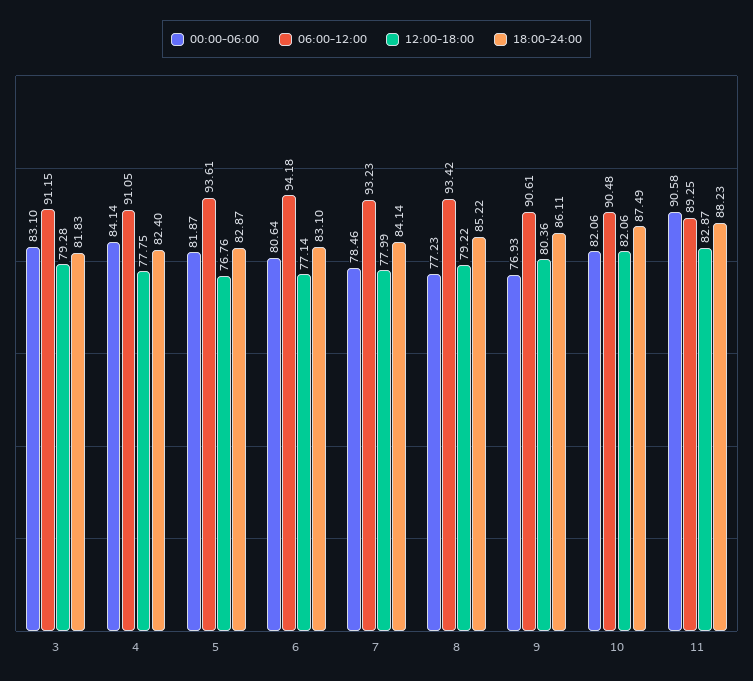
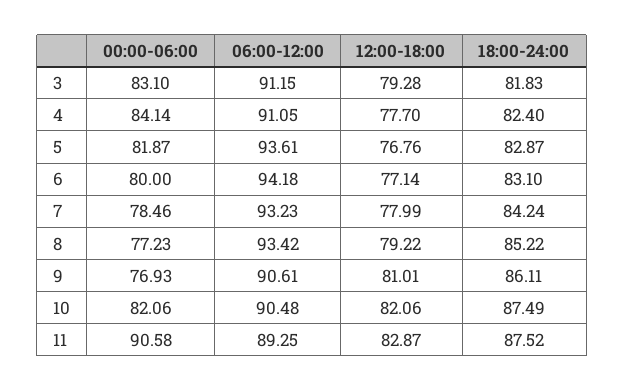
  {
    "00:00-06:00": {
      "3": 83.1,
      "4": 84.14,
      "5": 81.87,
-     "6": 80.64,
+     "6": 80,
      "7": 78.46,
      "8": 77.23,
      "9": 76.93,
      "10": 82.06,
      "11": 90.58
    },
    "06:00-12:00": {
      "3": 91.15,
      "4": 91.05,
      "5": 93.61,
      "6": 94.18,
      "7": 93.23,
      "8": 93.42,
      "9": 90.61,
      "10": 90.48,
      "11": 89.25
    },
    "12:00-18:00": {
      "3": 79.28,
-     "4": 77.75,
+     "4": 77.7,
      "5": 76.76,
      "6": 77.14,
      "7": 77.99,
      "8": 79.22,
-     "9": 80.36,
+     "9": 81.01,
      "10": 82.06,
      "11": 82.87
    },
    "18:00-24:00": {
      "3": 81.83,
      "4": 82.4,
      "5": 82.87,
      "6": 83.1,
-     "7": 84.14,
+     "7": 84.24,
      "8": 85.22,
      "9": 86.11,
      "10": 87.49,
-     "11": 88.23
+     "11": 87.52
    }
  }

